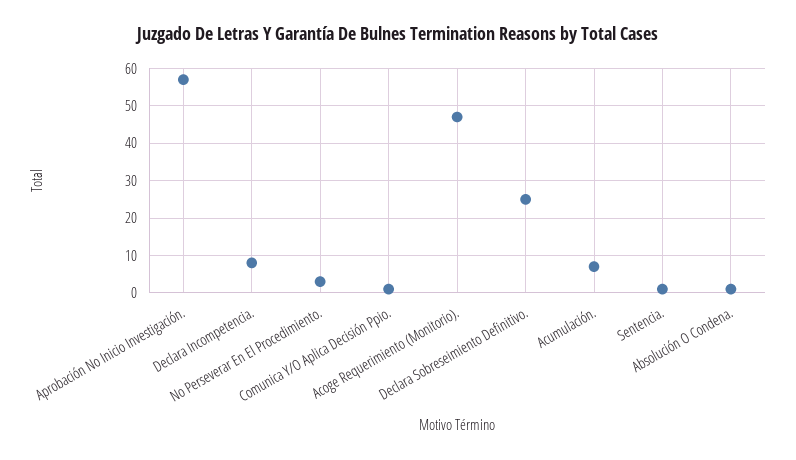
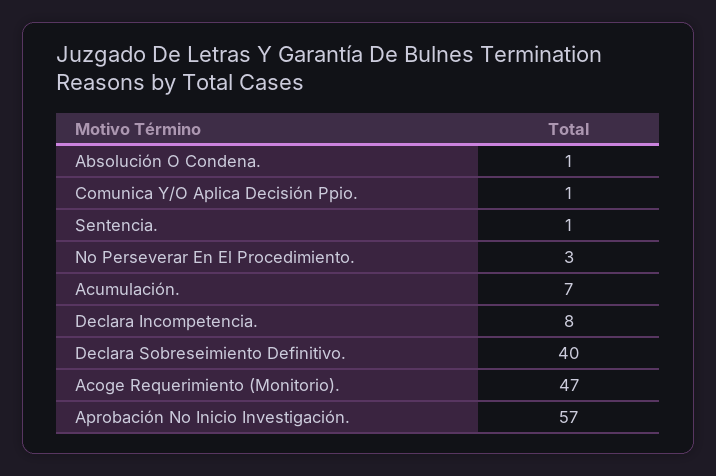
  {
    "Aprobación No Inicio Investigación.": 57,
    "Declara Incompetencia.": 8,
    "No Perseverar En El Procedimiento.": 3,
    "Comunica Y/O Aplica Decisión Ppio.": 1,
    "Acoge Requerimiento (Monitorio).": 47,
-   "Declara Sobreseimiento Definitivo.": 25,
+   "Declara Sobreseimiento Definitivo.": 40,
    "Acumulación.": 7,
    "Sentencia.": 1,
    "Absolución O Condena.": 1
  }

